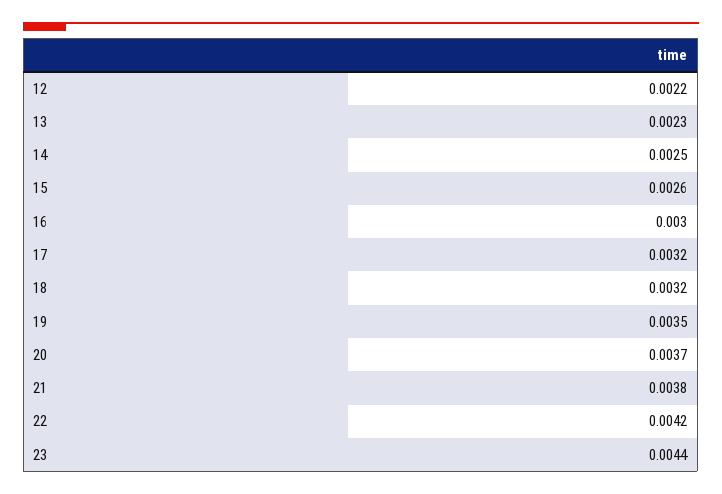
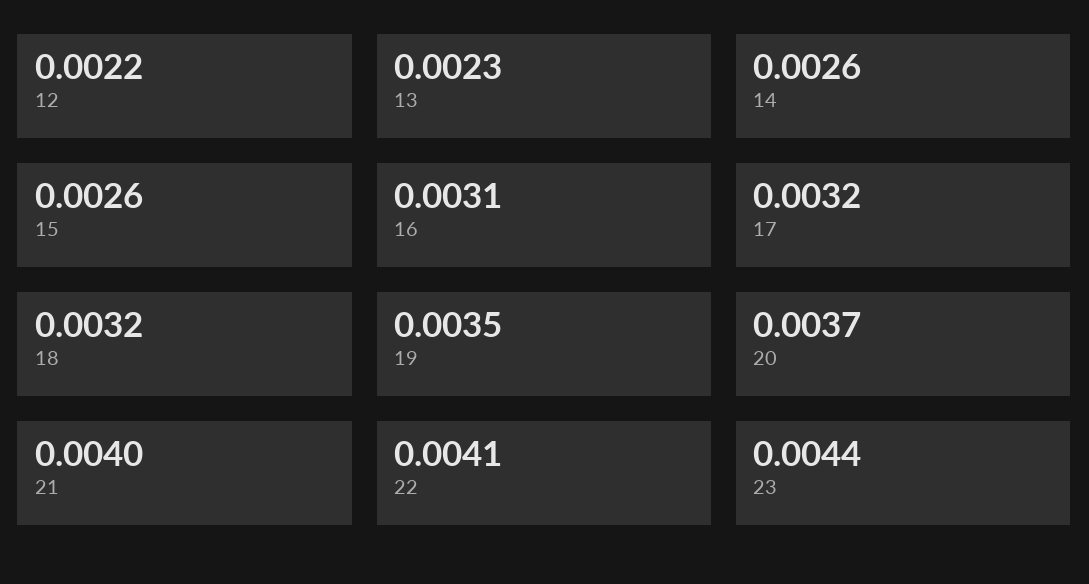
  {
    "12": 0.0022,
    "13": 0.0023,
-   "14": 0.0025,
+   "14": 0.0026,
    "15": 0.0026,
-   "16": 0.003,
+   "16": 0.0031,
    "17": 0.0032,
    "18": 0.0032,
    "19": 0.0035,
    "20": 0.0037,
-   "21": 0.0038,
+   "21": 0.004,
-   "22": 0.0042,
+   "22": 0.0041,
    "23": 0.0044
  }

